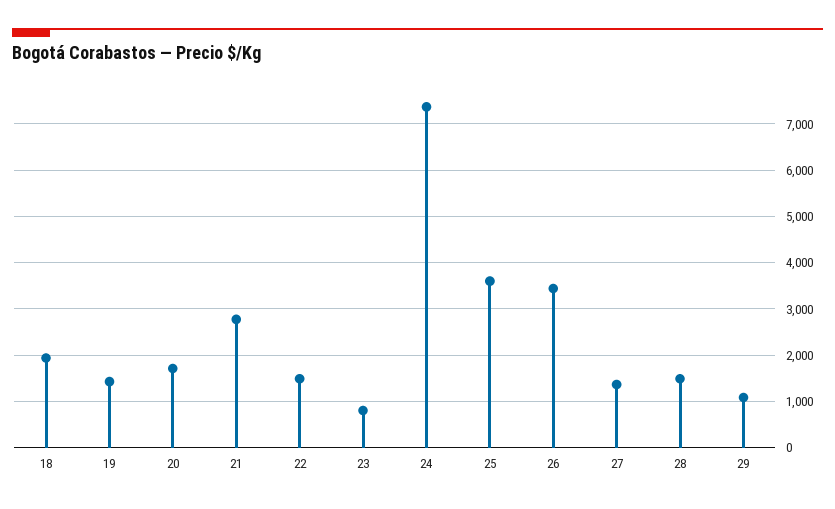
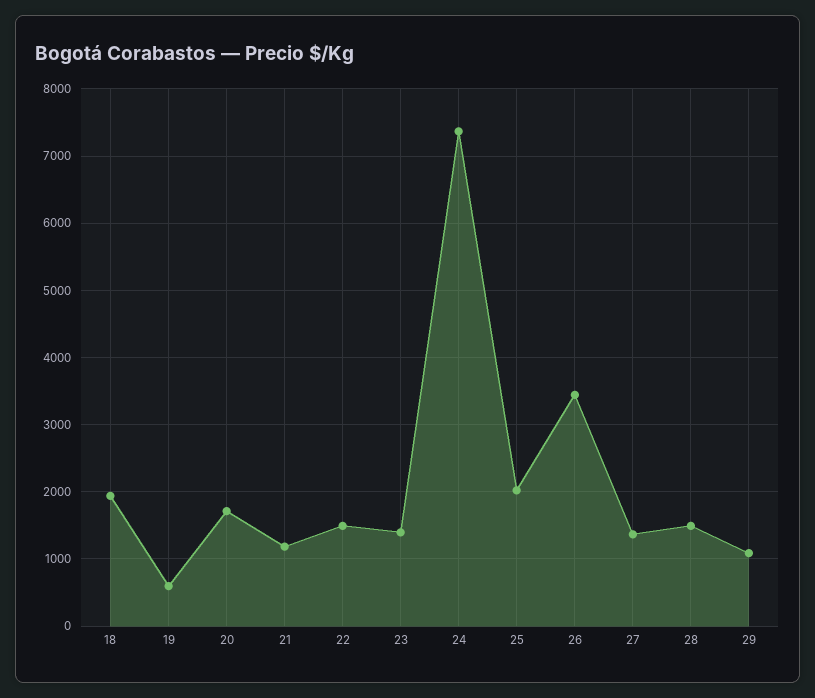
  {
    "18": 1900,
-   "19": 1400,
+   "19": 600,
    "20": 1700,
-   "21": 2800,
+   "21": 1200,
    "22": 1500,
-   "23": 800,
+   "23": 1400,
    "24": 7400,
-   "25": 3600,
+   "25": 2000,
    "26": 3400,
    "27": 1400,
    "28": 1500,
    "29": 1100
  }

